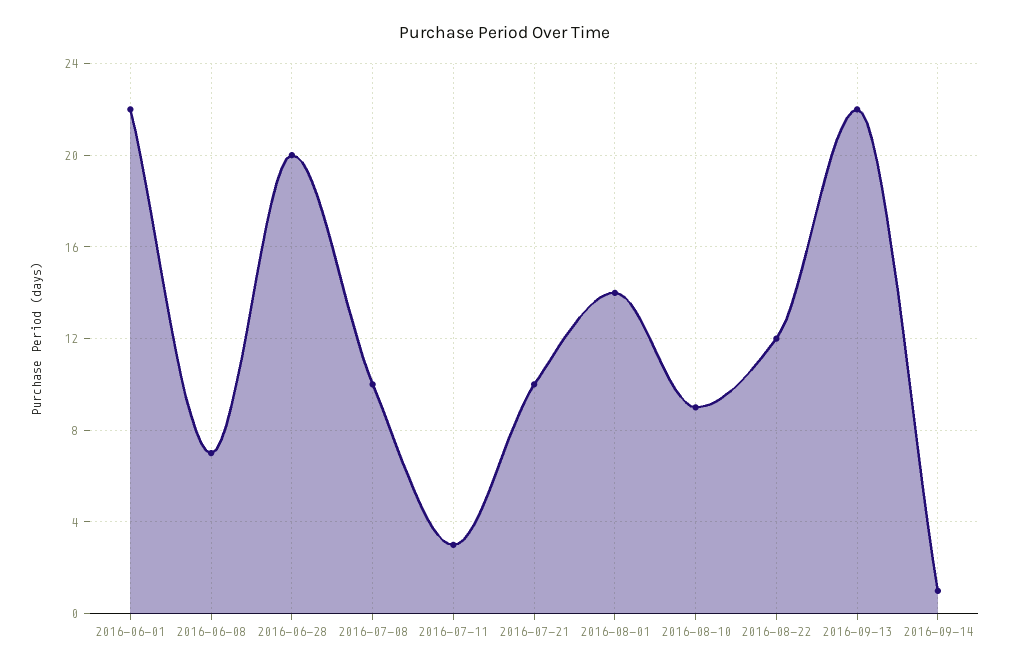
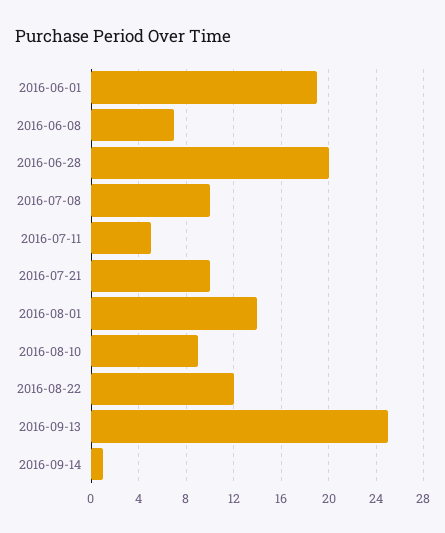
  {
-   "2016-06-01": 22,
+   "2016-06-01": 19,
    "2016-06-08": 7,
    "2016-06-28": 20,
    "2016-07-08": 10,
-   "2016-07-11": 3,
+   "2016-07-11": 5,
    "2016-07-21": 10,
    "2016-08-01": 14,
    "2016-08-10": 9,
    "2016-08-22": 12,
-   "2016-09-13": 22,
+   "2016-09-13": 25,
    "2016-09-14": 1
  }

